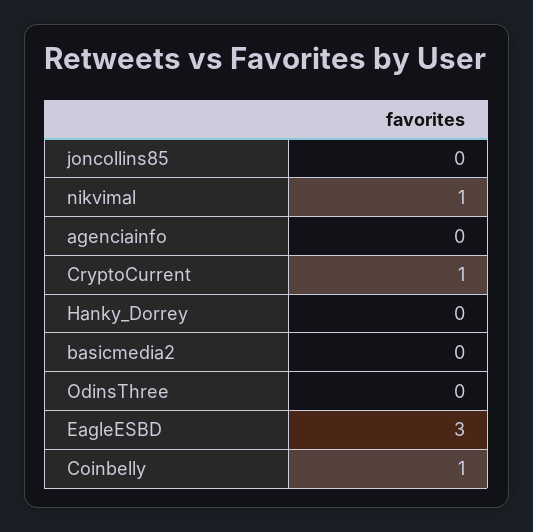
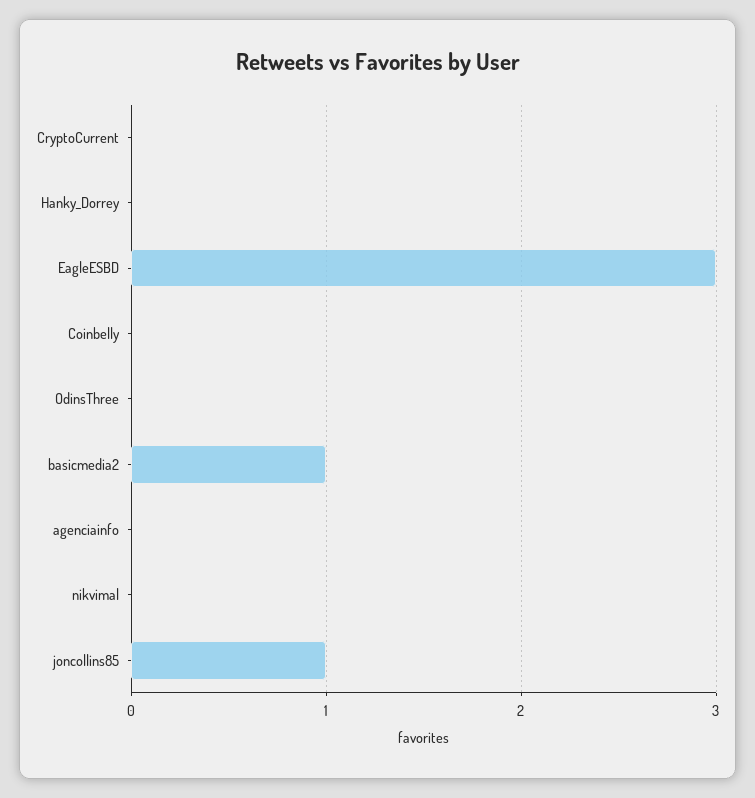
  {
-   "joncollins85": 0,
+   "joncollins85": 1,
-   "nikvimal": 1,
+   "nikvimal": 0,
    "agenciainfo": 0,
-   "CryptoCurrent": 1,
+   "CryptoCurrent": 0,
    "Hanky_Dorrey": 0,
-   "basicmedia2": 0,
+   "basicmedia2": 1,
    "OdinsThree": 0,
    "EagleESBD": 3,
-   "Coinbelly": 1
+   "Coinbelly": 0
  }

